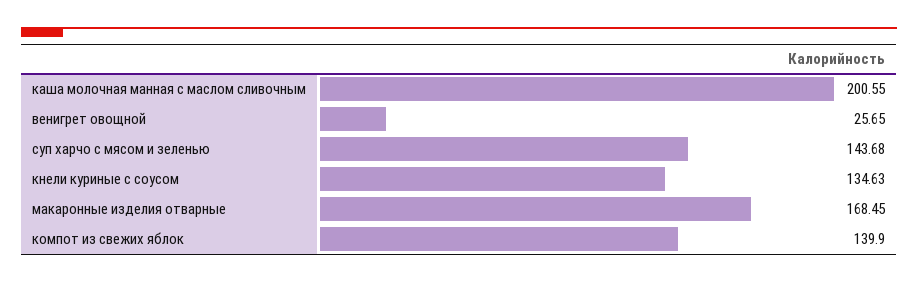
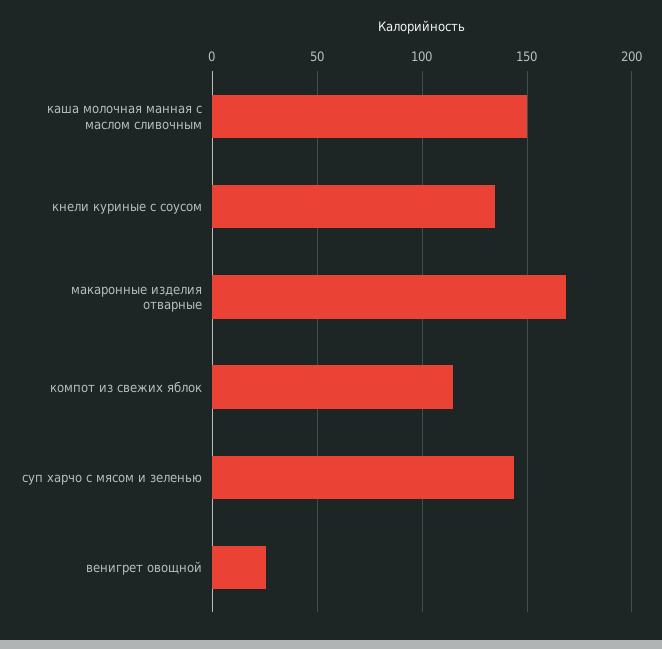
  {
-   "каша молочная манная с маслом сливочным": 200.55,
+   "каша молочная манная с маслом сливочным": 150,
    "венигрет овощной": 25.65,
    "суп харчо с мясом и зеленью": 143.68,
    "кнели куриные с соусом": 134.63,
    "макаронные изделия отварные": 168.45,
-   "компот из свежих яблок": 139.9
+   "компот из свежих яблок": 115
  }

